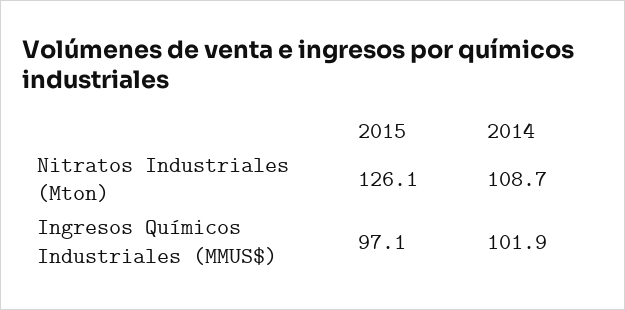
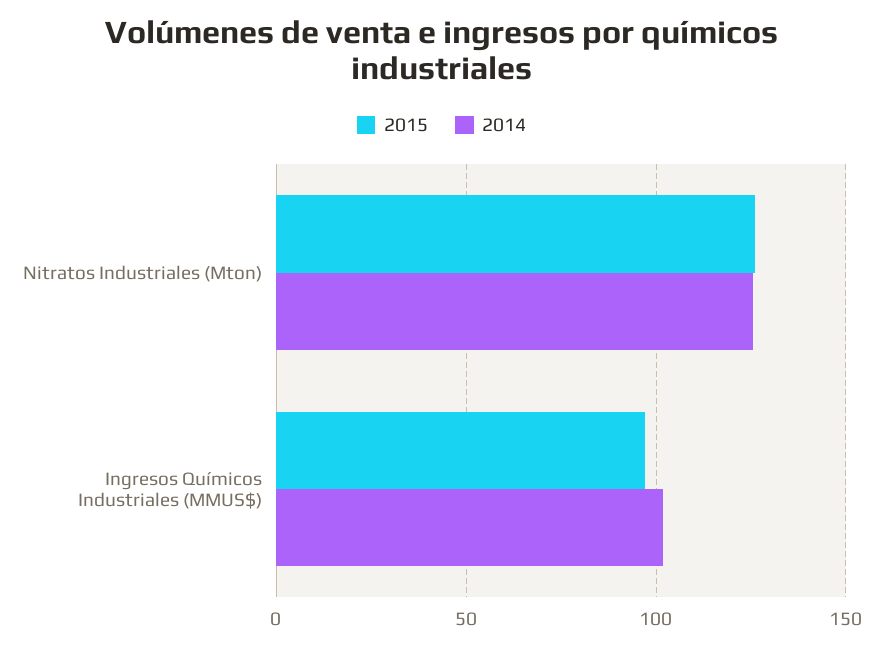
  {
    "2015": {
      "Nitratos Industriales (Mton)": 126.1,
      "Ingresos Químicos Industriales (MMUS$)": 97.1
    },
    "2014": {
-     "Nitratos Industriales (Mton)": 108.7,
+     "Nitratos Industriales (Mton)": 125,
      "Ingresos Químicos Industriales (MMUS$)": 101.9
    }
  }

